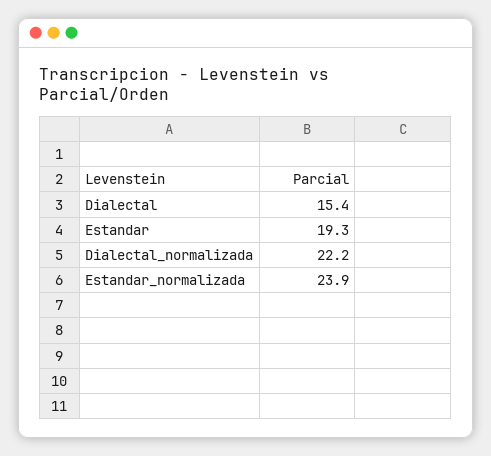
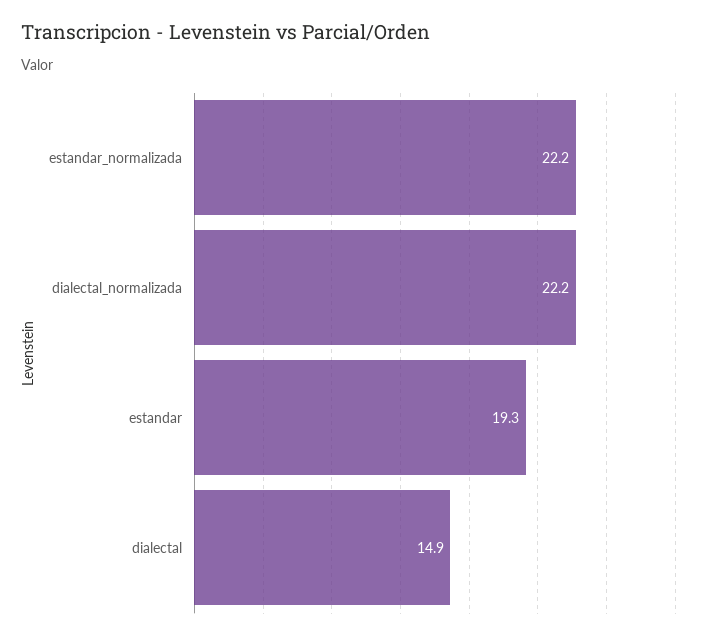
  {
-   "Dialectal": 15.4,
+   "Dialectal": 14.9,
    "Estandar": 19.3,
    "Dialectal_normalizada": 22.2,
-   "Estandar_normalizada": 23.9
+   "Estandar_normalizada": 22.2
  }

